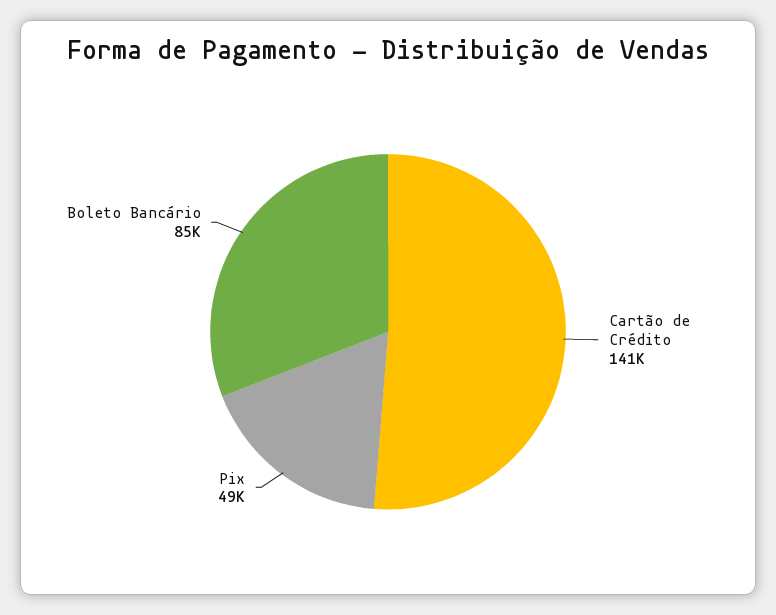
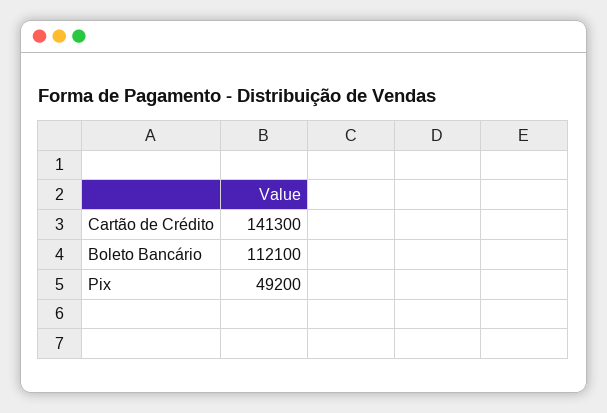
  {
    "Cartão de Crédito": 141300,
    "Pix": 49200,
-   "Boleto Bancário": 85000
+   "Boleto Bancário": 112100
  }

